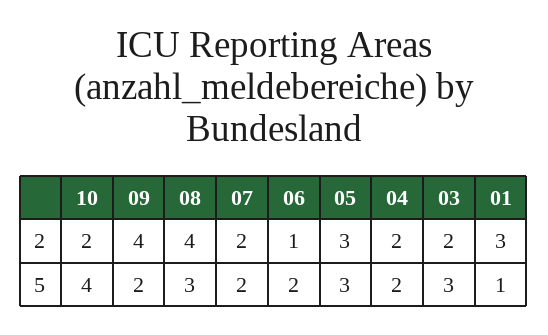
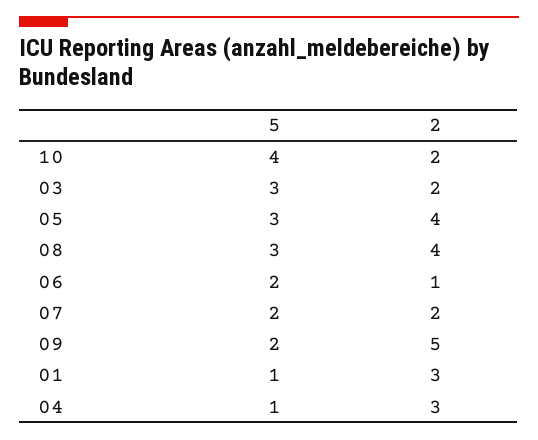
  {
    "10": {
      "2": 2,
      "5": 4
    },
    "09": {
-     "2": 4,
+     "2": 5,
      "5": 2
    },
    "08": {
      "2": 4,
      "5": 3
    },
    "07": {
      "2": 2,
      "5": 2
    },
    "06": {
      "2": 1,
      "5": 2
    },
    "05": {
-     "2": 3,
+     "2": 4,
      "5": 3
    },
    "04": {
-     "2": 2,
+     "2": 3,
-     "5": 2
+     "5": 1
    },
    "03": {
      "2": 2,
      "5": 3
    },
    "01": {
      "2": 3,
      "5": 1
    }
  }

